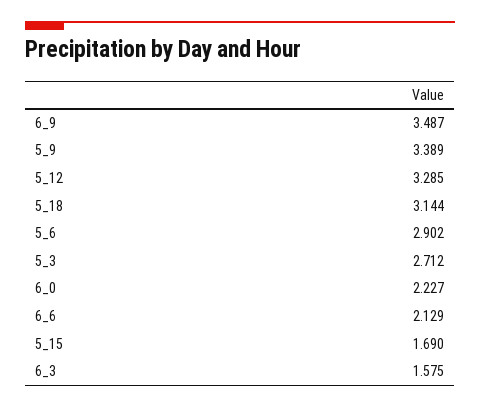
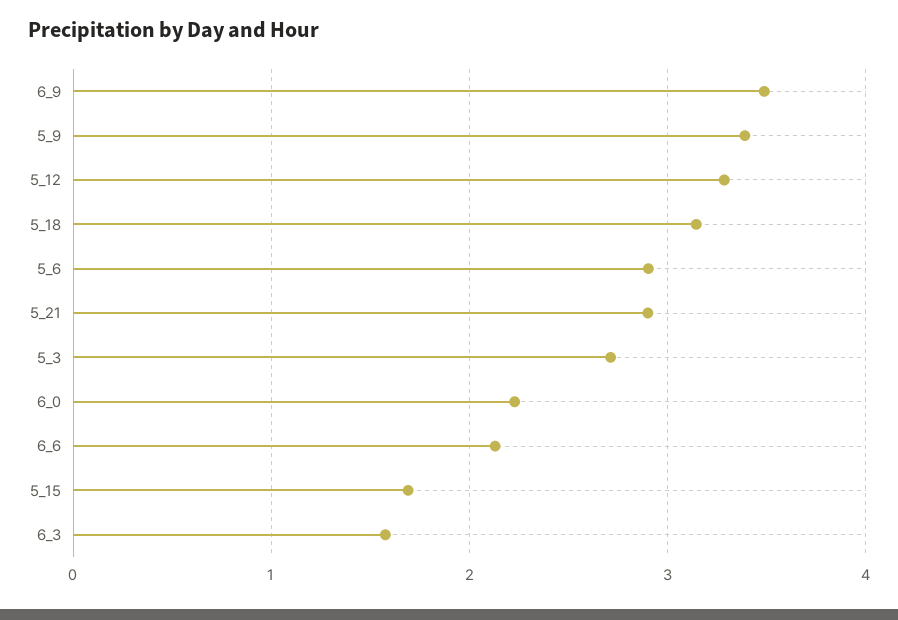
  {
    "6_9": 3.487,
    "5_9": 3.389,
    "5_12": 3.285,
    "5_18": 3.144,
    "5_6": 2.902,
    "5_3": 2.712,
    "6_0": 2.227,
    "6_6": 2.129,
    "5_15": 1.69,
-   "6_3": 1.575
+   "6_3": 1.575,
+   "5_21": 2.9
  }

